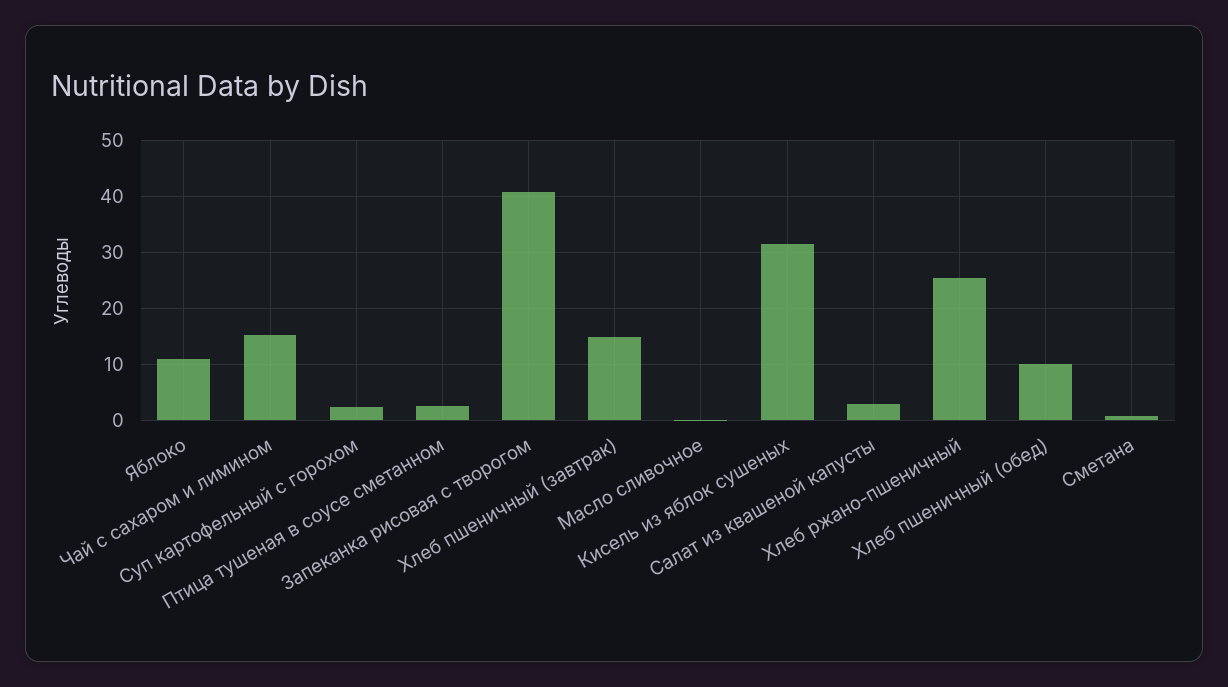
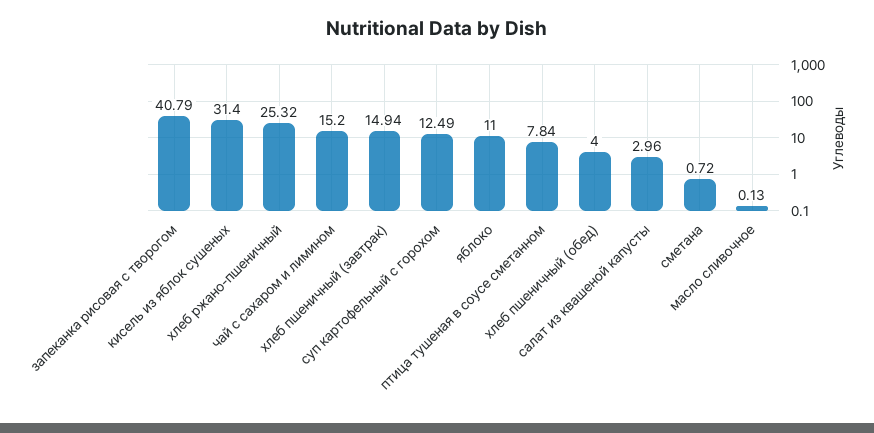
  {
    "Яблоко": 11,
    "Чай с сахаром и лимином": 15.2,
-   "Суп картофельный с горохом": 2,
+   "Суп картофельный с горохом": 12.49,
-   "Птица тушеная в соусе сметанном": 2,
+   "Птица тушеная в соусе сметанном": 7.84,
    "Запеканка рисовая с творогом": 40.79,
    "Хлеб пшеничный (завтрак)": 14.94,
    "Масло сливочное": 0.13,
    "Кисель из яблок сушеных": 31.4,
    "Салат из квашеной капусты": 2.96,
    "Хлеб ржано-пшеничный": 25.32,
-   "Хлеб пшеничный (обед)": 10,
+   "Хлеб пшеничный (обед)": 4,
    "Сметана": 0.72
  }

